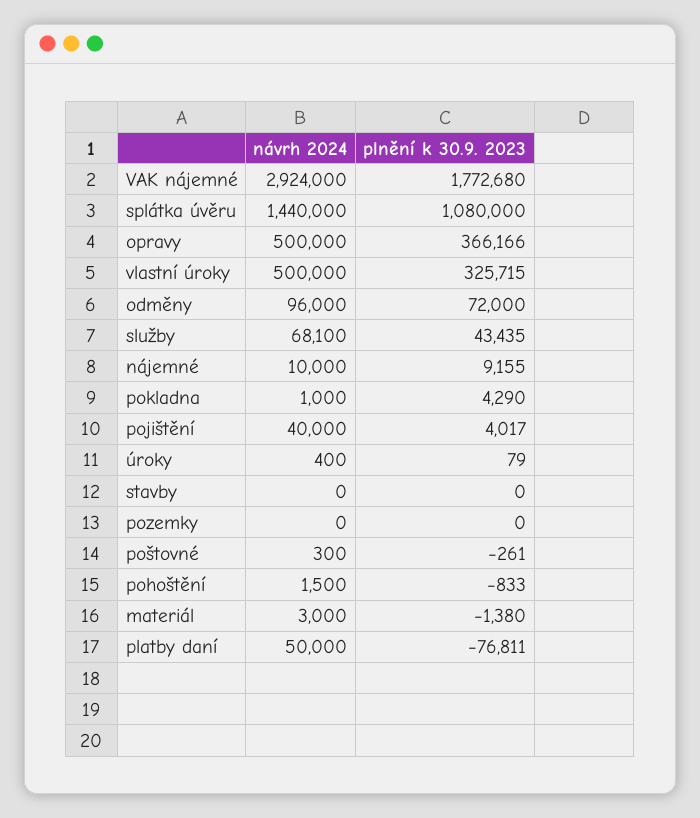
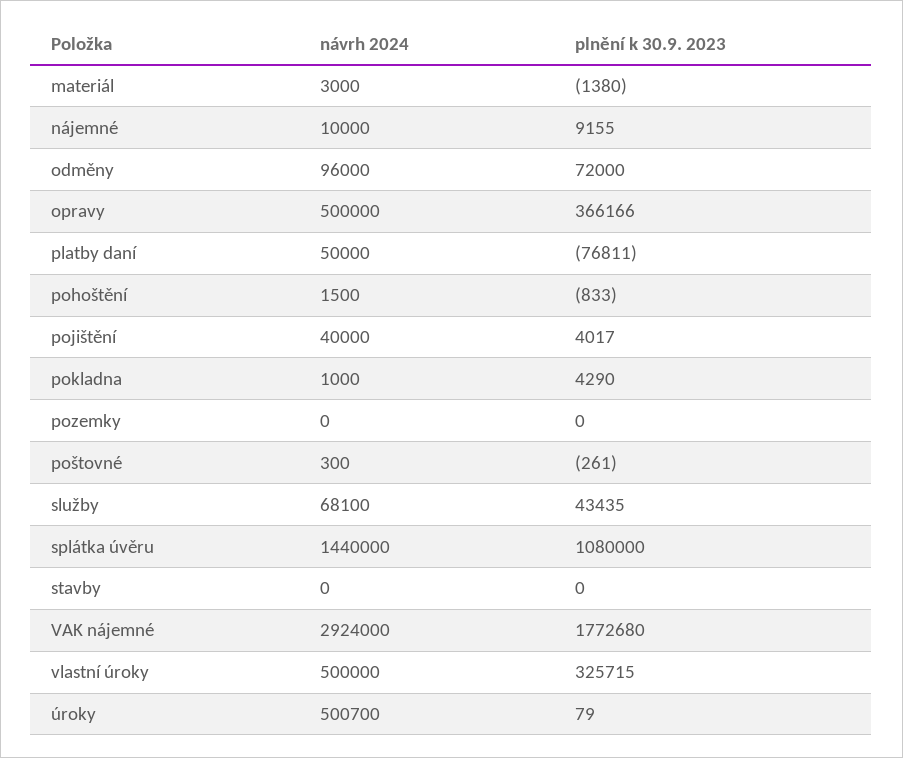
  {
    "návrh 2024": {
      "VAK nájemné": 2924000,
      "splátka úvěru": 1440000,
      "opravy": 500000,
      "vlastní úroky": 500000,
      "odměny": 96000,
      "služby": 68100,
      "nájemné": 10000,
      "pokladna": 1000,
      "pojištění": 40000,
-     "úroky": 400,
+     "úroky": 500700,
      "stavby": 0,
      "pozemky": 0,
      "poštovné": 300,
      "pohoštění": 1500,
      "materiál": 3000,
      "platby daní": 50000
    },
    "plnění k 30.9. 2023": {
      "VAK nájemné": 1772680,
      "splátka úvěru": 1080000,
      "opravy": 366166,
      "vlastní úroky": 325715,
      "odměny": 72000,
      "služby": 43435,
      "nájemné": 9155,
      "pokladna": 4290,
      "pojištění": 4017,
      "úroky": 79,
      "stavby": 0,
      "pozemky": 0,
      "poštovné": -261,
      "pohoštění": -833,
      "materiál": -1380,
      "platby daní": -76811
    }
  }

